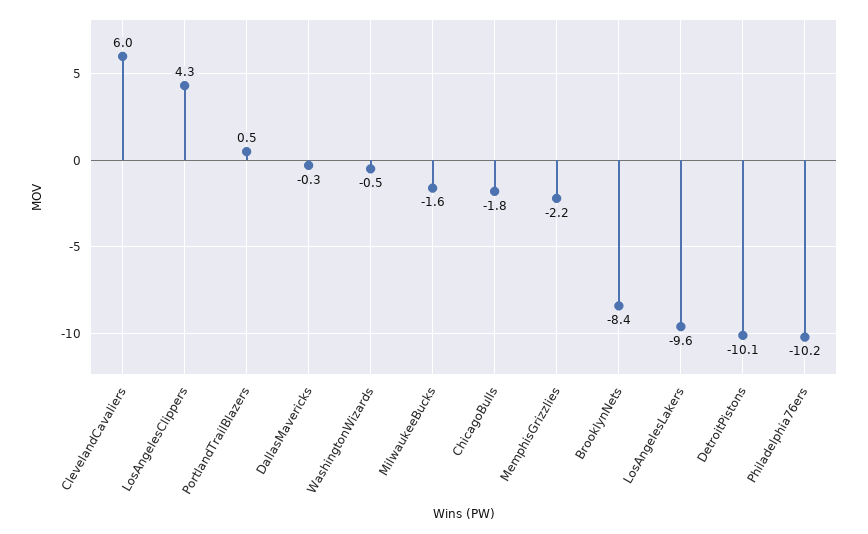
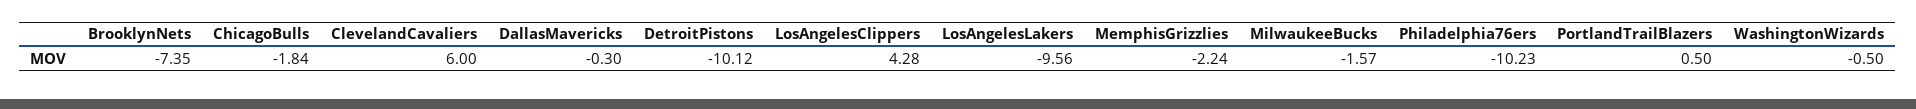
  {
    "ClevelandCavaliers": 6,
    "LosAngelesClippers": 4.28,
    "PortlandTrailBlazers": 0.5,
    "DallasMavericks": -0.3,
    "WashingtonWizards": -0.5,
    "MilwaukeeBucks": -1.57,
    "ChicagoBulls": -1.84,
    "MemphisGrizzlies": -2.24,
-   "BrooklynNets": -8.4,
+   "BrooklynNets": -7.35,
    "LosAngelesLakers": -9.56,
    "DetroitPistons": -10.12,
    "Philadelphia76ers": -10.23
  }

